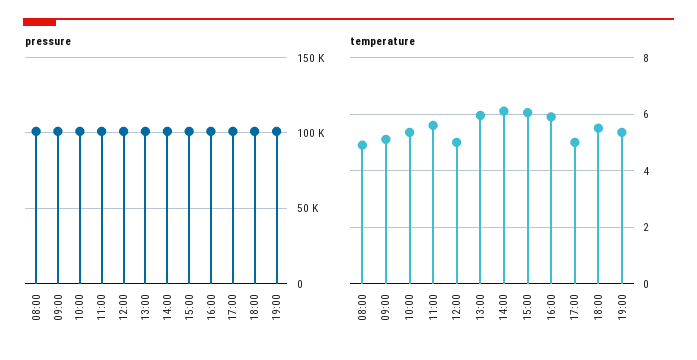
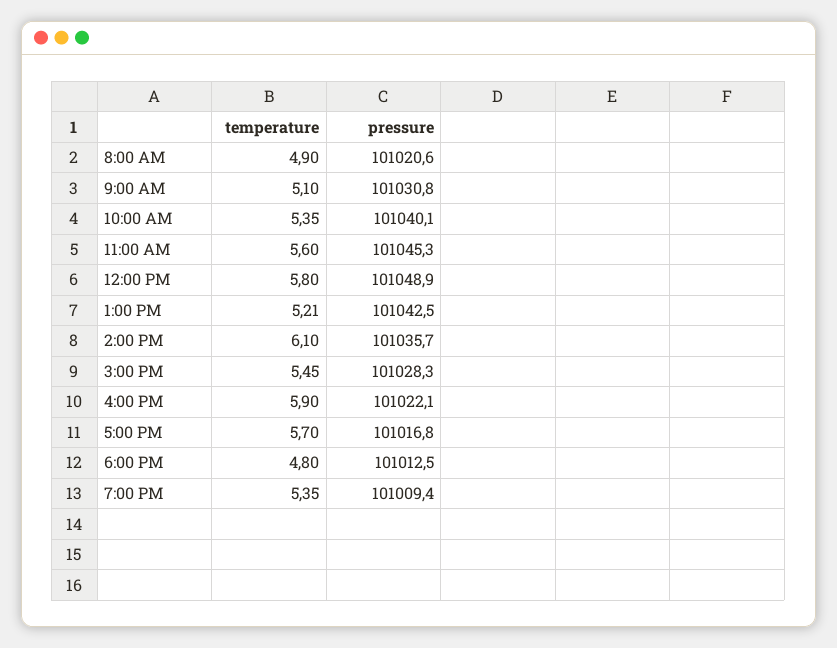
  {
    "pressure": {
      "08:00": 101020.6,
      "09:00": 101030.8,
      "10:00": 101040.1,
      "11:00": 101045.3,
      "12:00": 101048.9,
      "13:00": 101042.5,
      "14:00": 101035.7,
      "15:00": 101028.3,
      "16:00": 101022.1,
      "17:00": 101016.8,
      "18:00": 101012.5,
      "19:00": 101009.4
    },
    "temperature": {
      "08:00": 4.9,
      "09:00": 5.1,
      "10:00": 5.35,
      "11:00": 5.6,
-     "12:00": 5,
+     "12:00": 5.8,
-     "13:00": 6,
+     "13:00": 5.21,
      "14:00": 6.1,
-     "15:00": 6,
+     "15:00": 5.45,
      "16:00": 5.9,
-     "17:00": 5,
+     "17:00": 5.7,
-     "18:00": 5.5,
+     "18:00": 4.8,
      "19:00": 5.35
    }
  }

